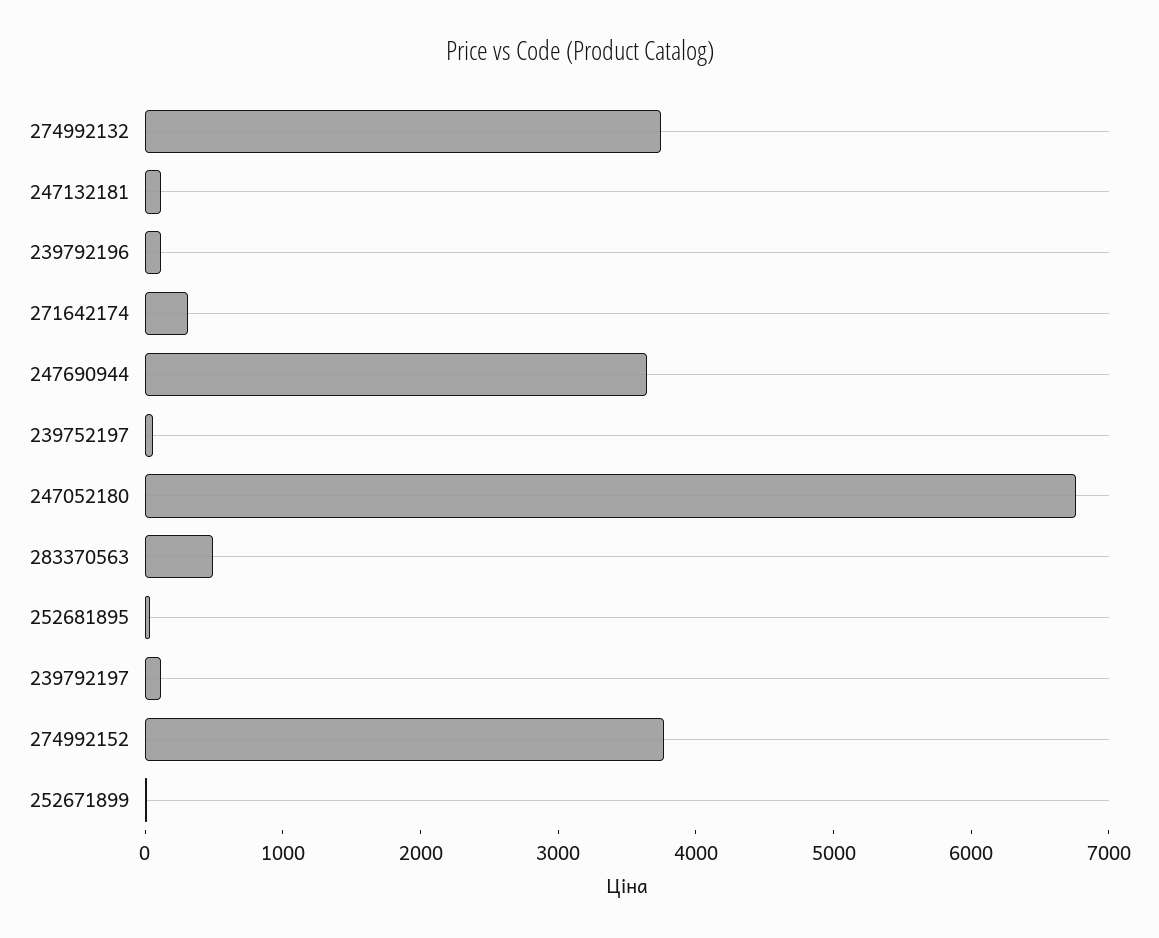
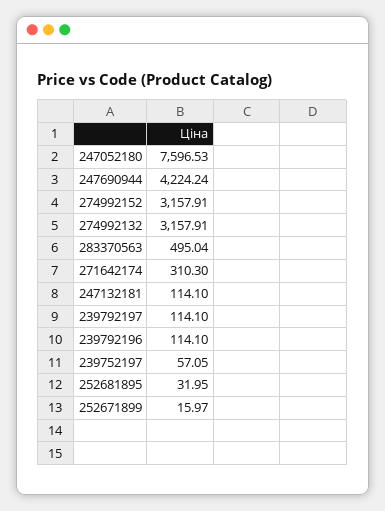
  {
-   "274992132": 3800,
+   "274992132": 3157.91,
    "247132181": 114.1,
    "239792196": 114.1,
    "271642174": 310.3,
-   "247690944": 3600,
+   "247690944": 4224.24,
    "239752197": 57.05,
-   "247052180": 6800,
+   "247052180": 7596.53,
    "283370563": 495.04,
    "252681895": 31.95,
    "239792197": 114.1,
-   "274992152": 3800,
+   "274992152": 3157.91,
    "252671899": 15.97
  }

